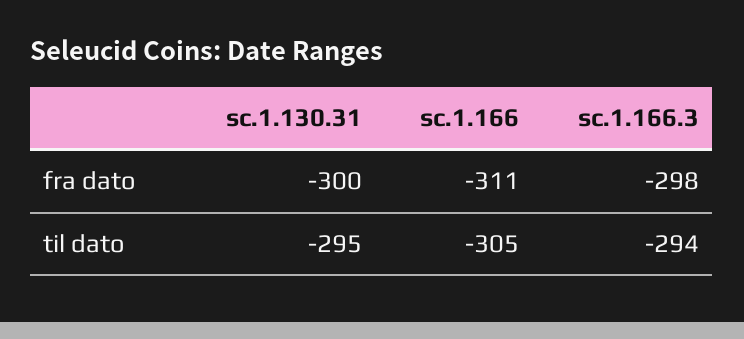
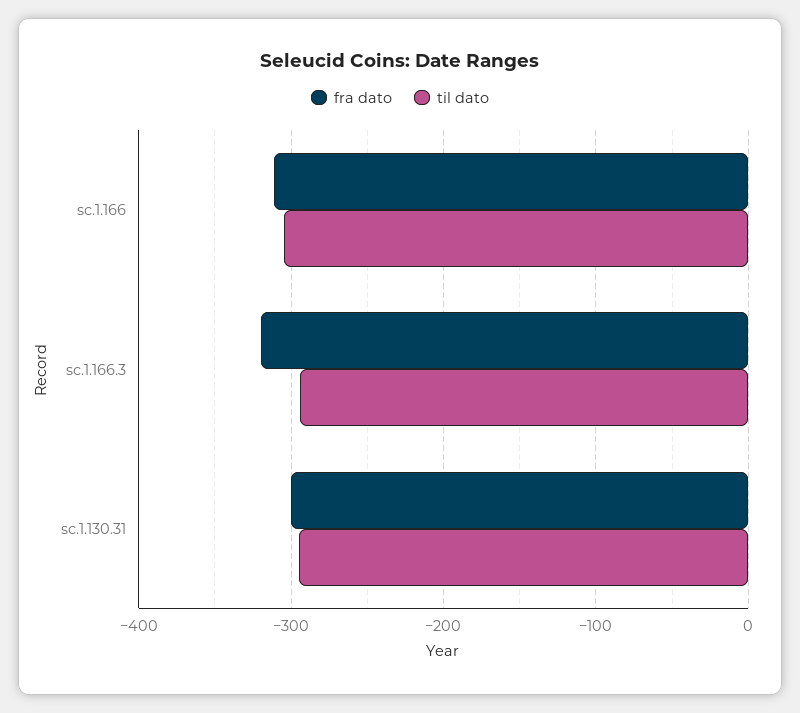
  {
    "fra dato": {
      "sc.1.130.31": -300,
      "sc.1.166": -311,
-     "sc.1.166.3": -298
+     "sc.1.166.3": -320
    },
    "til dato": {
      "sc.1.130.31": -295,
      "sc.1.166": -305,
      "sc.1.166.3": -294
    }
  }

